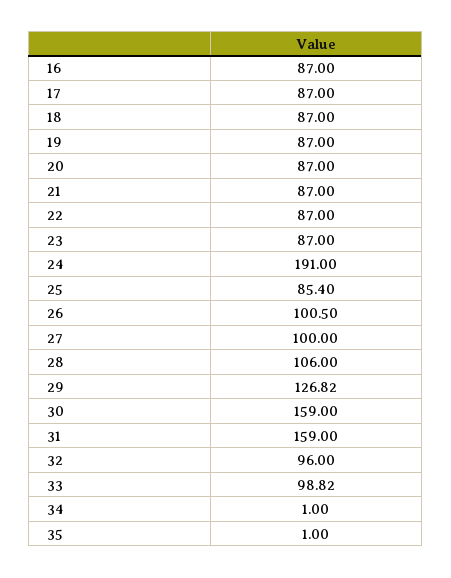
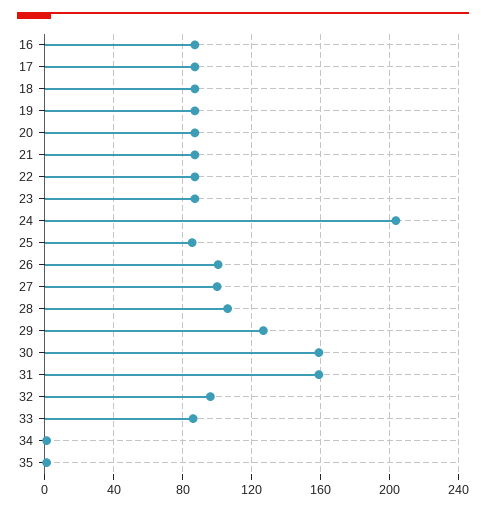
  {
    "16": 87,
    "17": 87,
    "18": 87,
    "19": 87,
    "20": 87,
    "21": 87,
    "22": 87,
    "23": 87,
-   "24": 191,
+   "24": 205,
    "25": 85.4,
    "26": 100.5,
    "27": 100,
    "28": 106,
    "29": 126.82,
    "30": 159,
    "31": 159,
    "32": 96,
-   "33": 98.82,
+   "33": 85,
    "34": 1,
    "35": 1
  }

